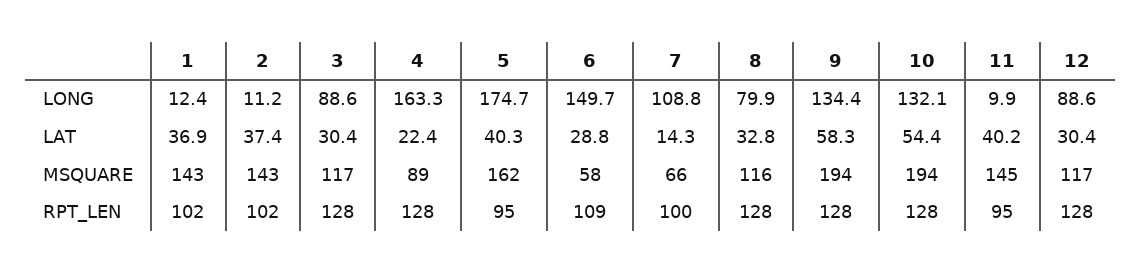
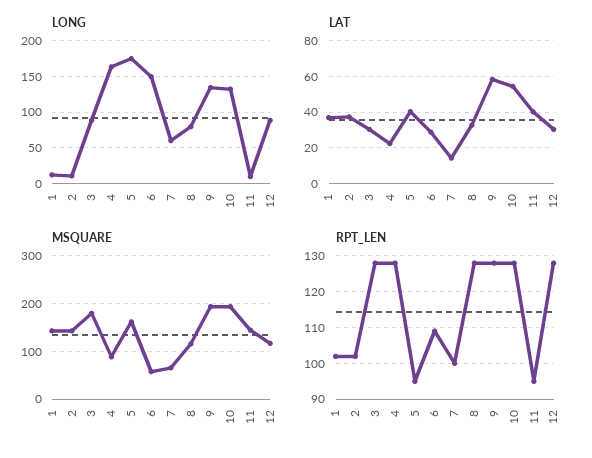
  {
    "LONG": {
      "1": 12.4,
      "2": 11.2,
      "3": 88.6,
      "4": 163.3,
      "5": 174.7,
      "6": 149.7,
-     "7": 108.8,
+     "7": 60,
      "8": 79.9,
      "9": 134.4,
      "10": 132.1,
      "11": 9.9,
      "12": 88.6
    },
    "LAT": {
      "1": 36.9,
      "2": 37.4,
      "3": 30.4,
      "4": 22.4,
      "5": 40.3,
      "6": 28.8,
      "7": 14.3,
      "8": 32.8,
      "9": 58.3,
      "10": 54.4,
      "11": 40.2,
      "12": 30.4
    },
    "MSQUARE": {
      "1": 143,
      "2": 143,
-     "3": 117,
+     "3": 180,
      "4": 89,
      "5": 162,
      "6": 58,
      "7": 66,
      "8": 116,
      "9": 194,
      "10": 194,
      "11": 145,
      "12": 117
    },
    "RPT_LEN": {
      "1": 102,
      "2": 102,
      "3": 128,
      "4": 128,
      "5": 95,
      "6": 109,
      "7": 100,
      "8": 128,
      "9": 128,
      "10": 128,
      "11": 95,
      "12": 128
    }
  }

